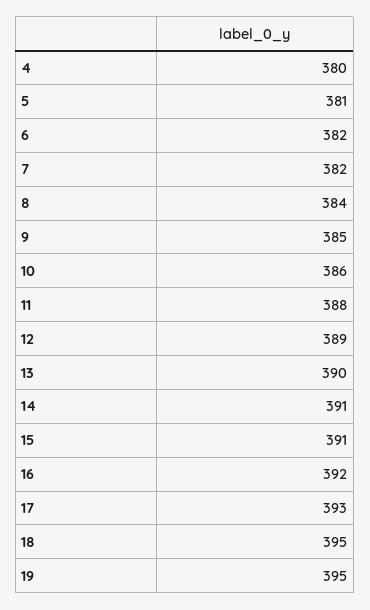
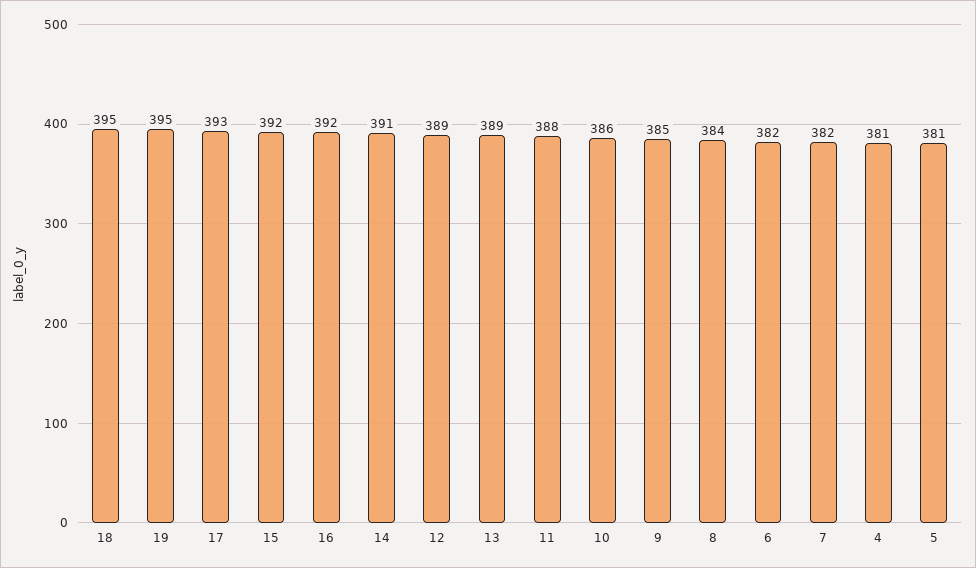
  {
-   "4": 380,
+   "4": 381,
    "5": 381,
    "6": 382,
    "7": 382,
    "8": 384,
    "9": 385,
    "10": 386,
    "11": 388,
    "12": 389,
-   "13": 390,
+   "13": 389,
    "14": 391,
-   "15": 391,
+   "15": 392,
    "16": 392,
    "17": 393,
    "18": 395,
    "19": 395
  }

